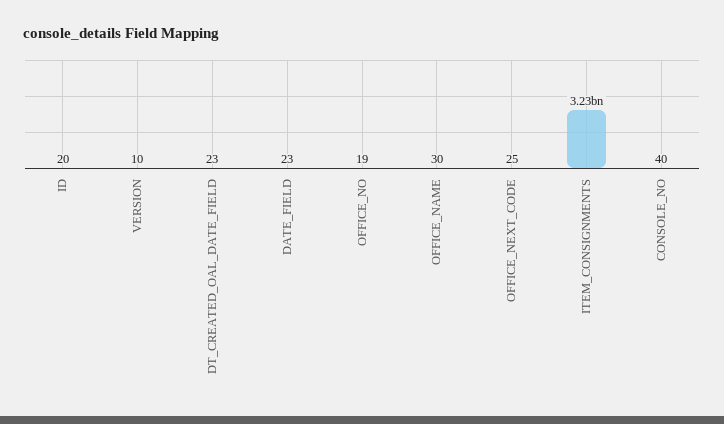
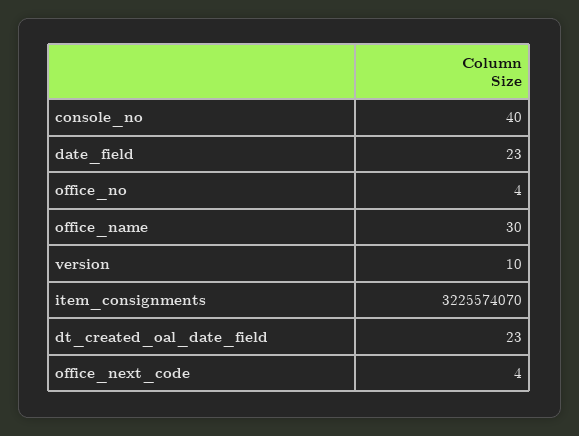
  {
-   "ID": 20,
    "VERSION": 10,
    "DT_CREATED_OAL_DATE_FIELD": 23,
    "DATE_FIELD": 23,
-   "OFFICE_NO": 19,
+   "OFFICE_NO": 4,
    "OFFICE_NAME": 30,
-   "OFFICE_NEXT_CODE": 25,
+   "OFFICE_NEXT_CODE": 4,
    "ITEM_CONSIGNMENTS": 3225574070,
    "CONSOLE_NO": 40
  }

